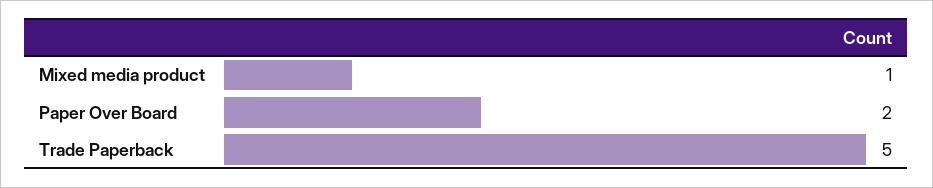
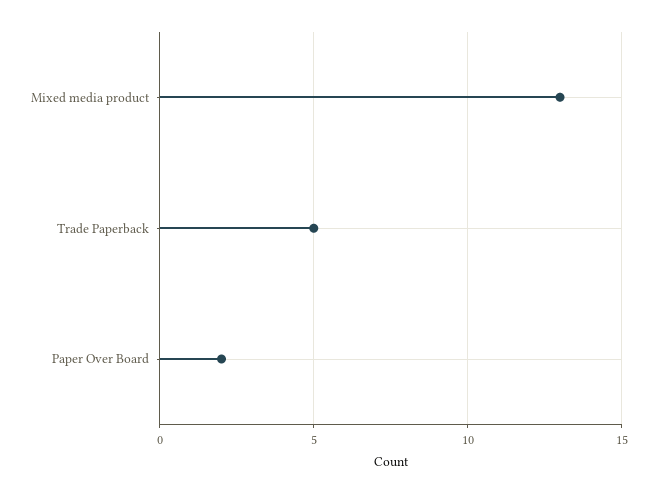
  {
-   "Mixed media product": 1,
+   "Mixed media product": 13,
    "Paper Over Board": 2,
    "Trade Paperback": 5
  }

